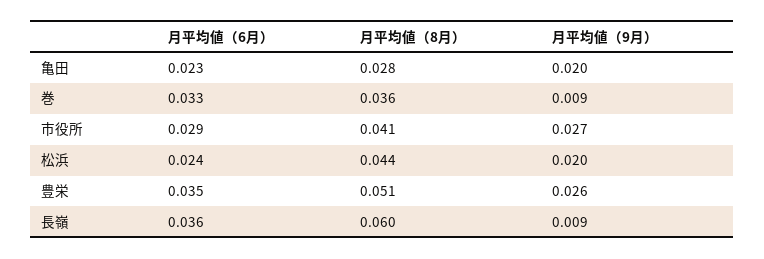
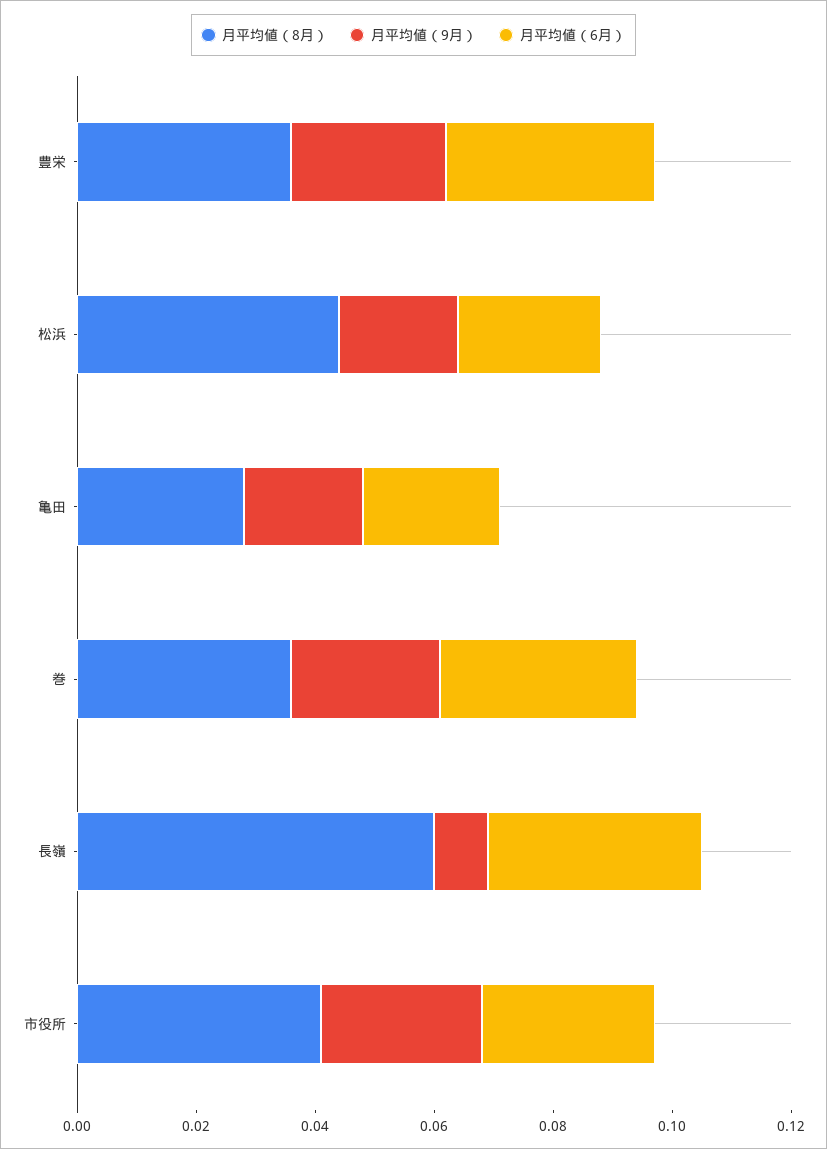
  {
    "月平均値（6月）": {
      "亀田": 0.023,
      "巻": 0.033,
      "市役所": 0.029,
      "松浜": 0.024,
      "豊栄": 0.035,
      "長嶺": 0.036
    },
    "月平均値（8月）": {
      "亀田": 0.028,
      "巻": 0.036,
      "市役所": 0.041,
      "松浜": 0.044,
-     "豊栄": 0.051,
+     "豊栄": 0.035,
      "長嶺": 0.06
    },
    "月平均値（9月）": {
      "亀田": 0.02,
-     "巻": 0.009,
+     "巻": 0.025,
      "市役所": 0.027,
      "松浜": 0.02,
      "豊栄": 0.026,
      "長嶺": 0.009
    }
  }

